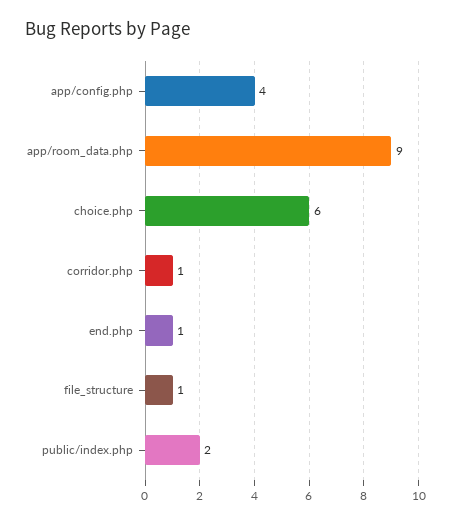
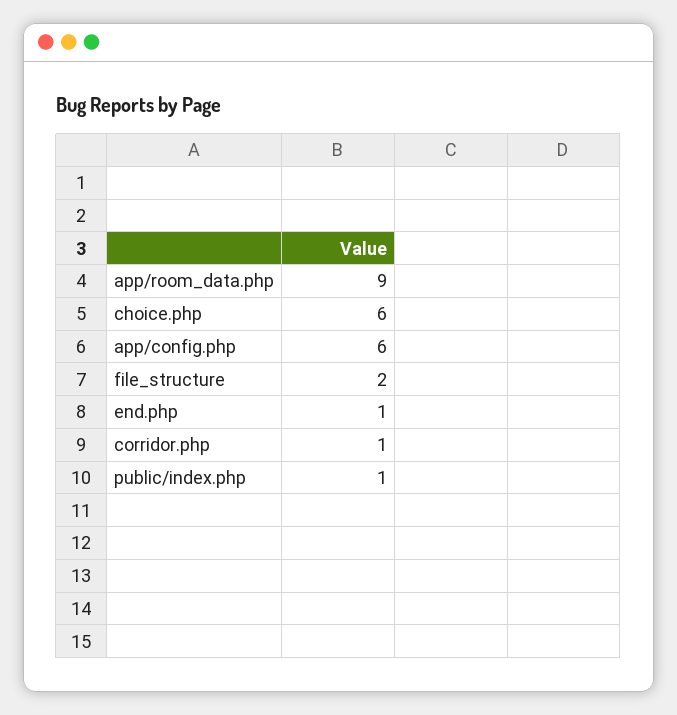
  {
-   "app/config.php": 4,
+   "app/config.php": 6,
    "app/room_data.php": 9,
    "choice.php": 6,
    "corridor.php": 1,
    "end.php": 1,
-   "file_structure": 1,
+   "file_structure": 2,
-   "public/index.php": 2
+   "public/index.php": 1
  }

